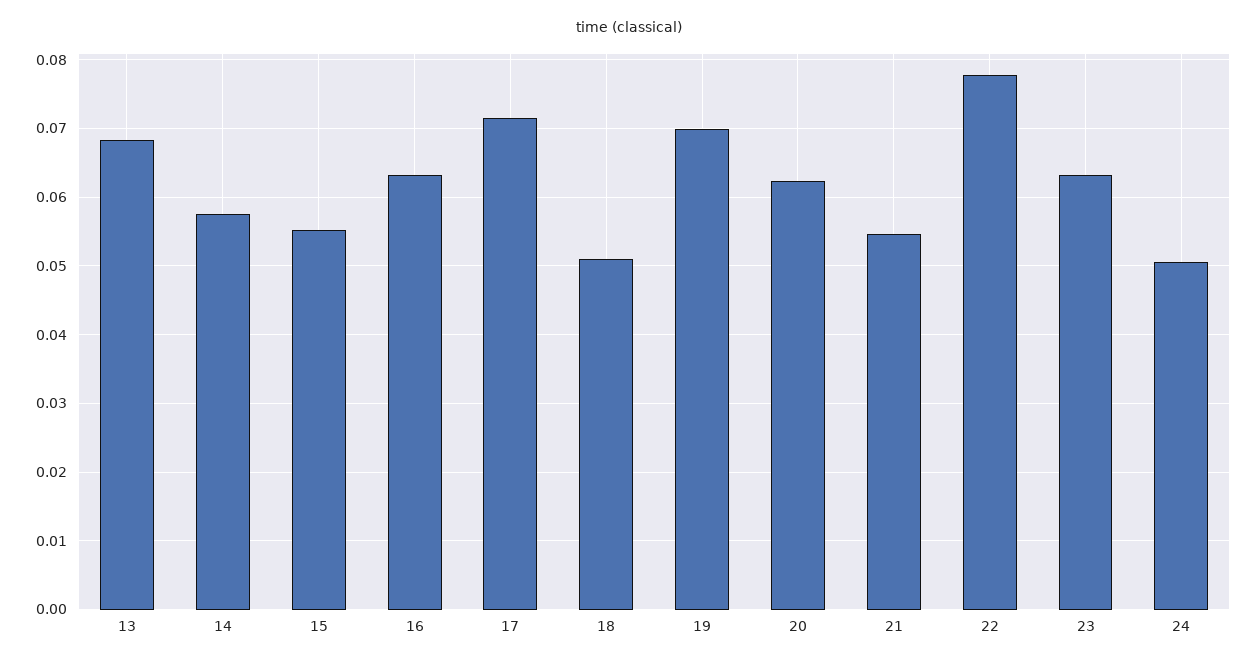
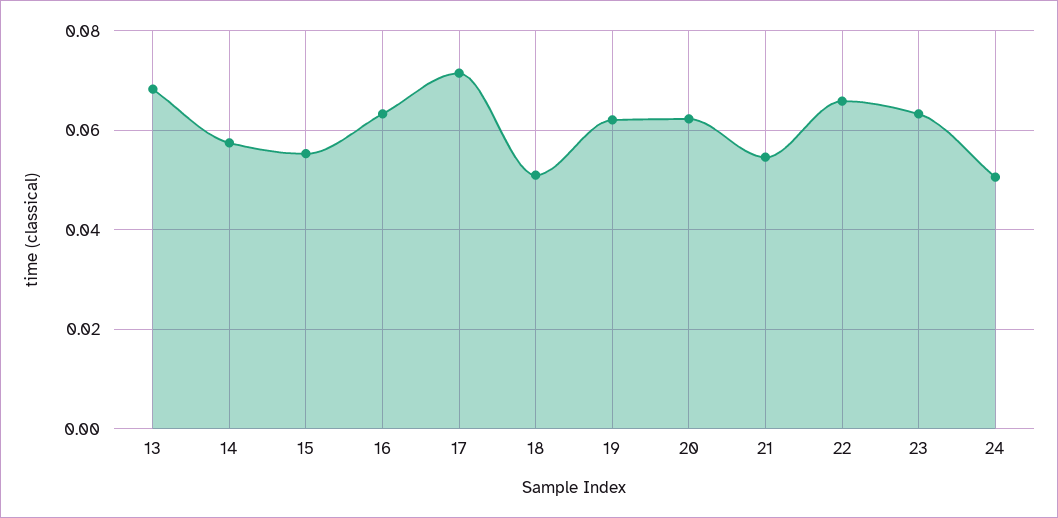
  {
    "13": 0.068,
    "14": 0.058,
    "15": 0.055,
    "16": 0.063,
    "17": 0.072,
    "18": 0.051,
-   "19": 0.07,
+   "19": 0.062,
    "20": 0.062,
    "21": 0.055,
-   "22": 0.078,
+   "22": 0.066,
    "23": 0.063,
    "24": 0.051
  }

